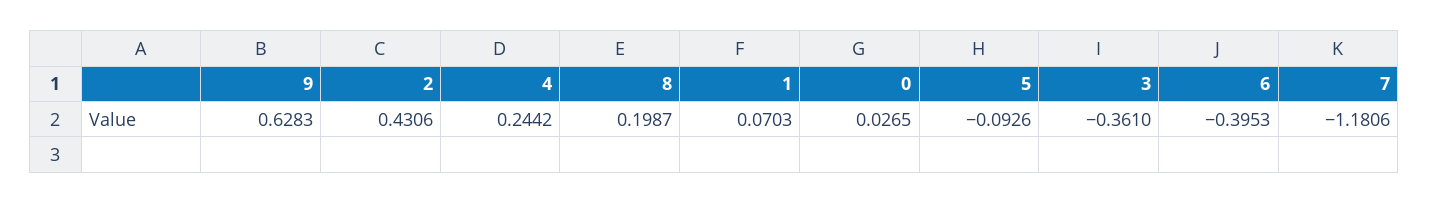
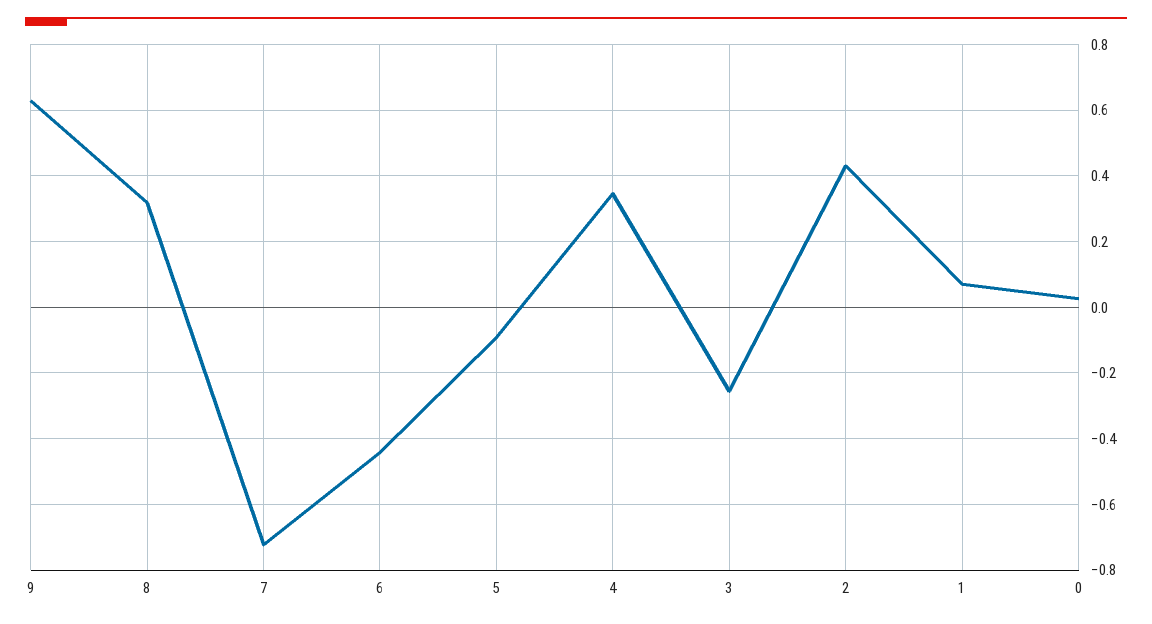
  {
    "9": 0.6283,
    "2": 0.4306,
-   "4": 0.2442,
+   "4": 0.34,
-   "8": 0.1987,
+   "8": 0.32,
    "1": 0.0703,
    "0": 0.0265,
    "5": -0.0926,
-   "3": -0.361,
+   "3": -0.26,
-   "6": -0.3953,
+   "6": -0.44,
-   "7": -1.1806
+   "7": -0.72
  }

